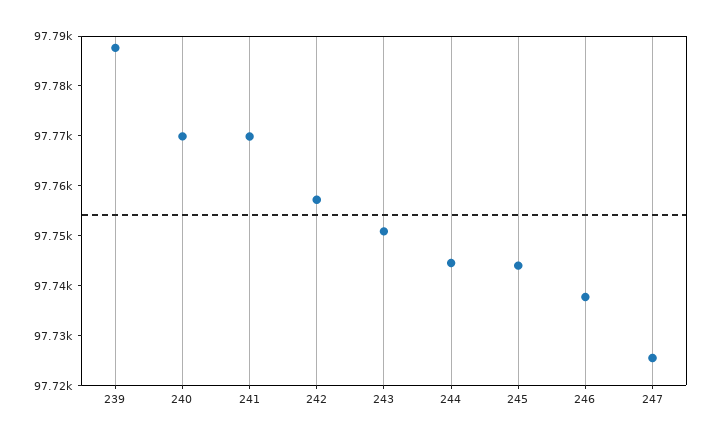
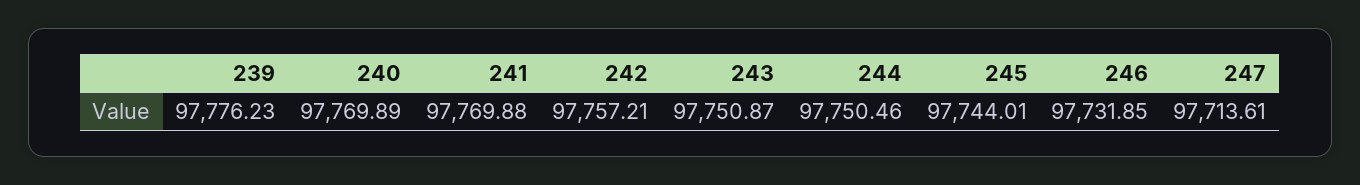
  {
-   "239": 97788,
+   "239": 97776.23,
    "240": 97769.89,
    "241": 97769.88,
    "242": 97757.21,
    "243": 97750.87,
-   "244": 97744,
+   "244": 97750.46,
    "245": 97744.01,
-   "246": 97738,
+   "246": 97731.85,
-   "247": 97726
+   "247": 97713.61
  }

